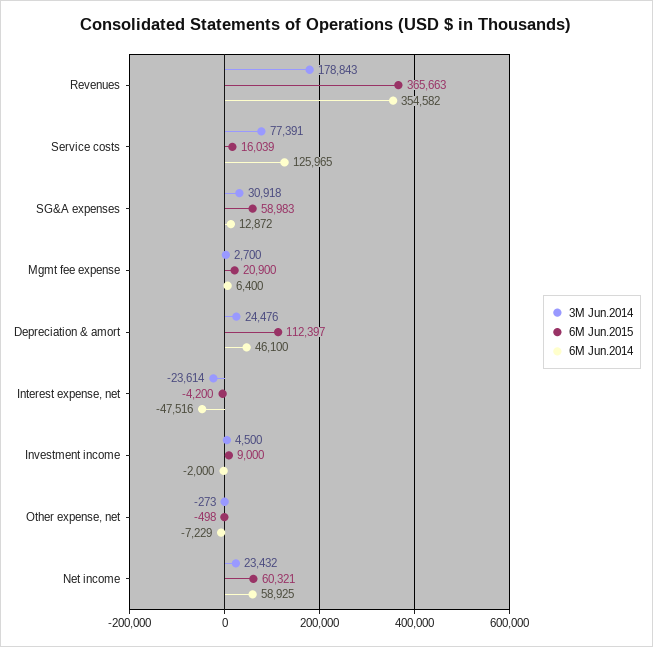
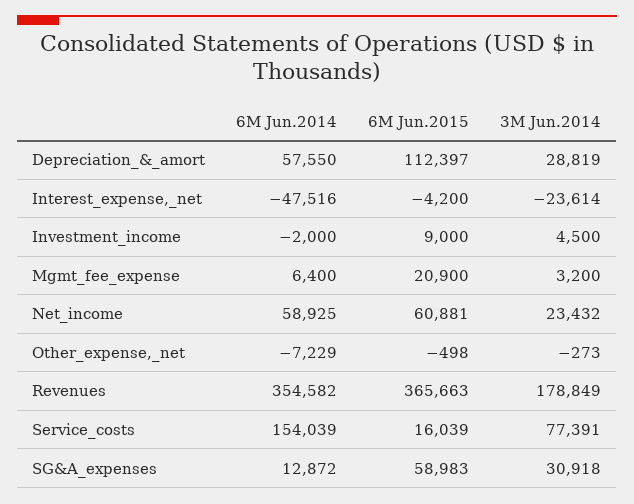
  {
    "3M Jun.2014": {
-     "Revenues": 178843,
+     "Revenues": 178849,
      "Service costs": 77391,
      "SG&A expenses": 30918,
-     "Mgmt fee expense": 2700,
+     "Mgmt fee expense": 3200,
-     "Depreciation & amort": 24476,
+     "Depreciation & amort": 28819,
      "Interest expense, net": -23614,
      "Investment income": 4500,
      "Other expense, net": -273,
      "Net income": 23432
    },
    "6M Jun.2015": {
      "Revenues": 365663,
      "Service costs": 16039,
      "SG&A expenses": 58983,
      "Mgmt fee expense": 20900,
      "Depreciation & amort": 112397,
      "Interest expense, net": -4200,
      "Investment income": 9000,
      "Other expense, net": -498,
-     "Net income": 60321
+     "Net income": 60881
    },
    "6M Jun.2014": {
      "Revenues": 354582,
-     "Service costs": 125965,
+     "Service costs": 154039,
      "SG&A expenses": 12872,
      "Mgmt fee expense": 6400,
-     "Depreciation & amort": 46100,
+     "Depreciation & amort": 57550,
      "Interest expense, net": -47516,
      "Investment income": -2000,
      "Other expense, net": -7229,
      "Net income": 58925
    }
  }

